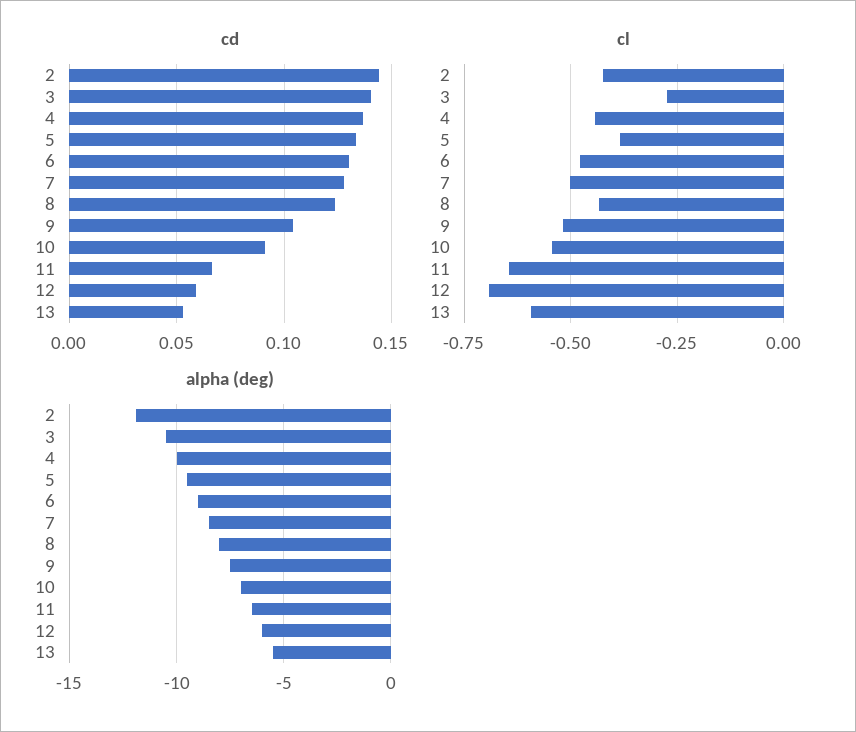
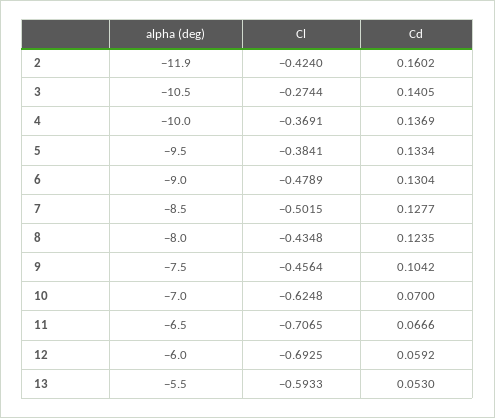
  {
    "cd": {
-     "2": 0.145,
+     "2": 0.1602,
      "3": 0.1405,
      "4": 0.1369,
      "5": 0.1334,
      "6": 0.1304,
      "7": 0.1277,
      "8": 0.1235,
      "9": 0.1042,
-     "10": 0.09,
+     "10": 0.07,
      "11": 0.0666,
      "12": 0.0592,
      "13": 0.053
    },
    "cl": {
      "2": -0.424,
      "3": -0.2744,
-     "4": -0.45,
+     "4": -0.3691,
      "5": -0.3841,
      "6": -0.4789,
      "7": -0.5015,
      "8": -0.4348,
-     "9": -0.525,
+     "9": -0.4564,
-     "10": -0.55,
+     "10": -0.6248,
-     "11": -0.65,
+     "11": -0.7065,
      "12": -0.6925,
      "13": -0.5933
    },
    "alpha (deg)": {
      "2": -11.9,
      "3": -10.5,
      "4": -10,
      "5": -9.5,
      "6": -9,
      "7": -8.5,
      "8": -8,
      "9": -7.5,
      "10": -7,
      "11": -6.5,
      "12": -6,
      "13": -5.5
    }
  }

